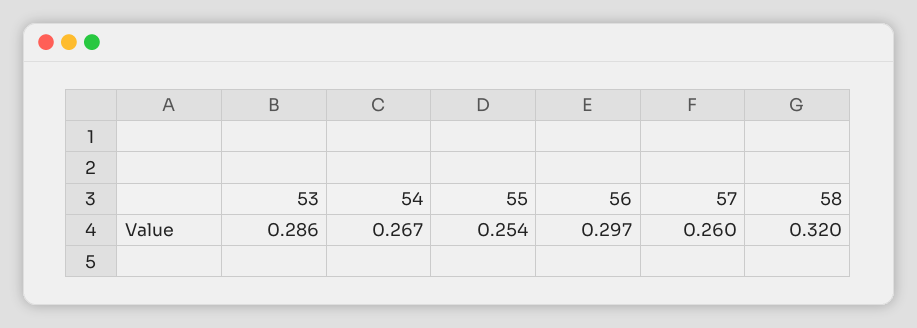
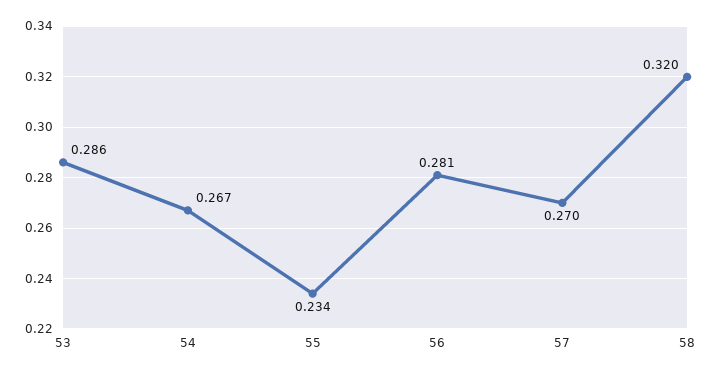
  {
    "53": 0.286,
    "54": 0.267,
-   "55": 0.254,
+   "55": 0.234,
-   "56": 0.297,
+   "56": 0.281,
-   "57": 0.26,
+   "57": 0.27,
    "58": 0.32
  }

